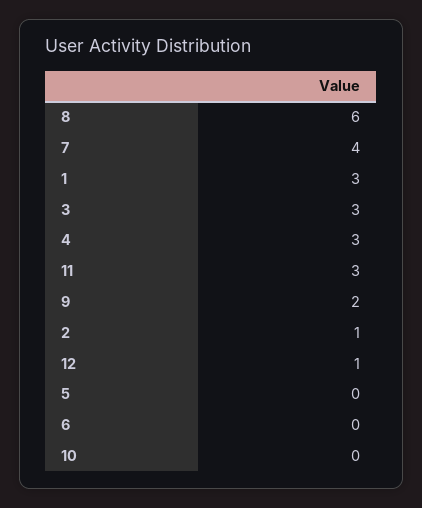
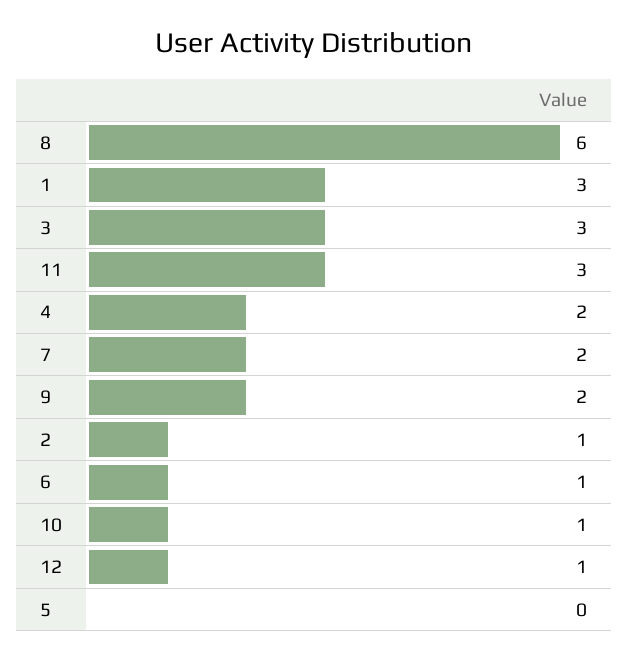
  {
    "8": 6,
-   "7": 4,
+   "7": 2,
    "1": 3,
    "3": 3,
-   "4": 3,
+   "4": 2,
    "11": 3,
    "9": 2,
    "2": 1,
    "12": 1,
    "5": 0,
-   "6": 0,
+   "6": 1,
-   "10": 0
+   "10": 1
  }

